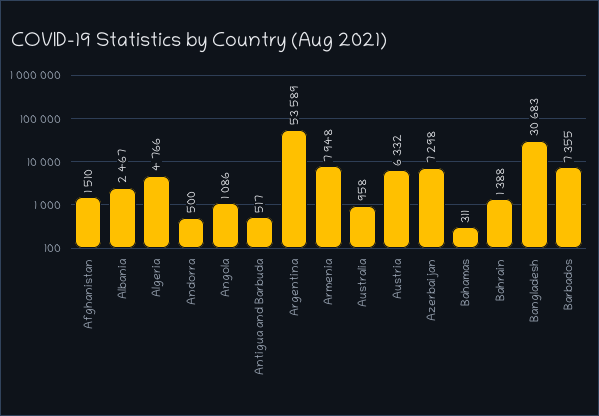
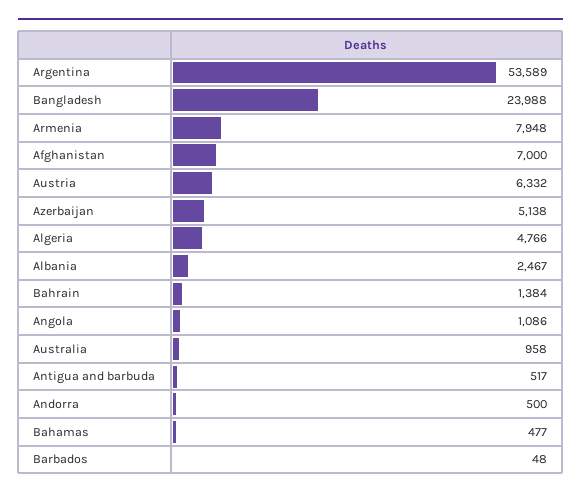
  {
-   "Afghanistan": 1510,
+   "Afghanistan": 7000,
    "Albania": 2467,
    "Algeria": 4766,
    "Andorra": 500,
    "Angola": 1086,
    "Antigua and Barbuda": 517,
    "Argentina": 53589,
    "Armenia": 7948,
    "Australia": 958,
    "Austria": 6332,
-   "Azerbaijan": 7298,
+   "Azerbaijan": 5138,
-   "Bahamas": 311,
+   "Bahamas": 477,
-   "Bahrain": 1388,
+   "Bahrain": 1384,
-   "Bangladesh": 30683,
+   "Bangladesh": 23988,
-   "Barbados": 7355
+   "Barbados": 48
  }

